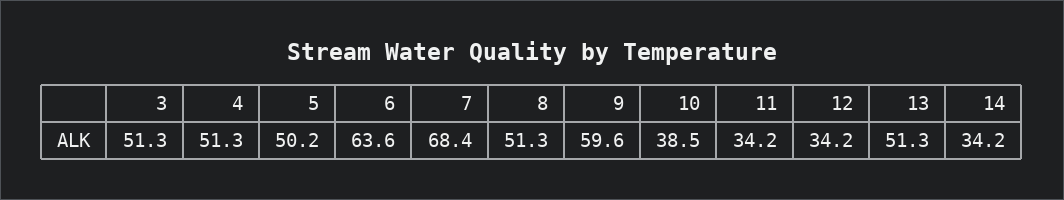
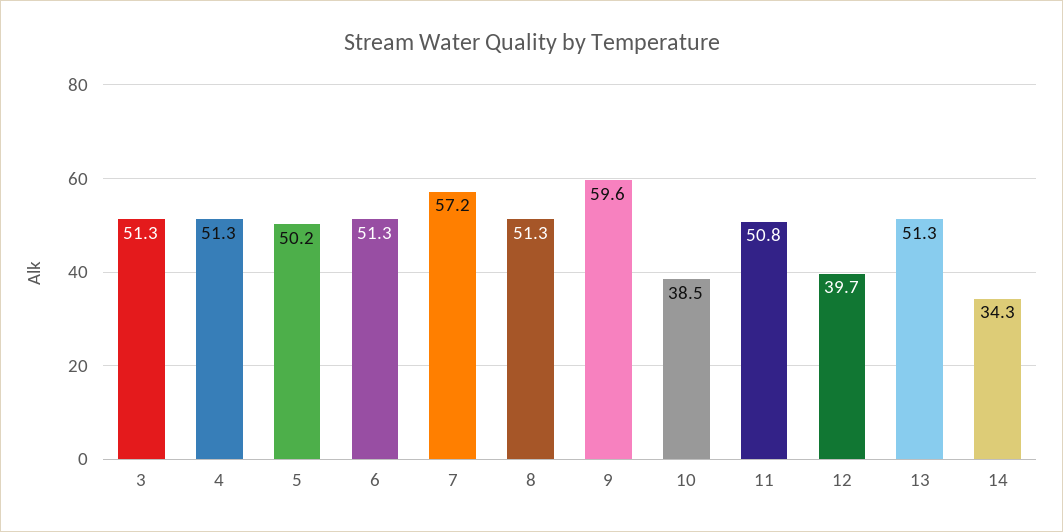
  {
    "3": 51.3,
    "4": 51.3,
    "5": 50.2,
-   "6": 63.6,
+   "6": 51.3,
-   "7": 68.4,
+   "7": 57.2,
    "8": 51.3,
    "9": 59.6,
    "10": 38.5,
-   "11": 34.2,
+   "11": 50.8,
-   "12": 34.2,
+   "12": 39.7,
    "13": 51.3,
-   "14": 34.2
+   "14": 34.3
  }

